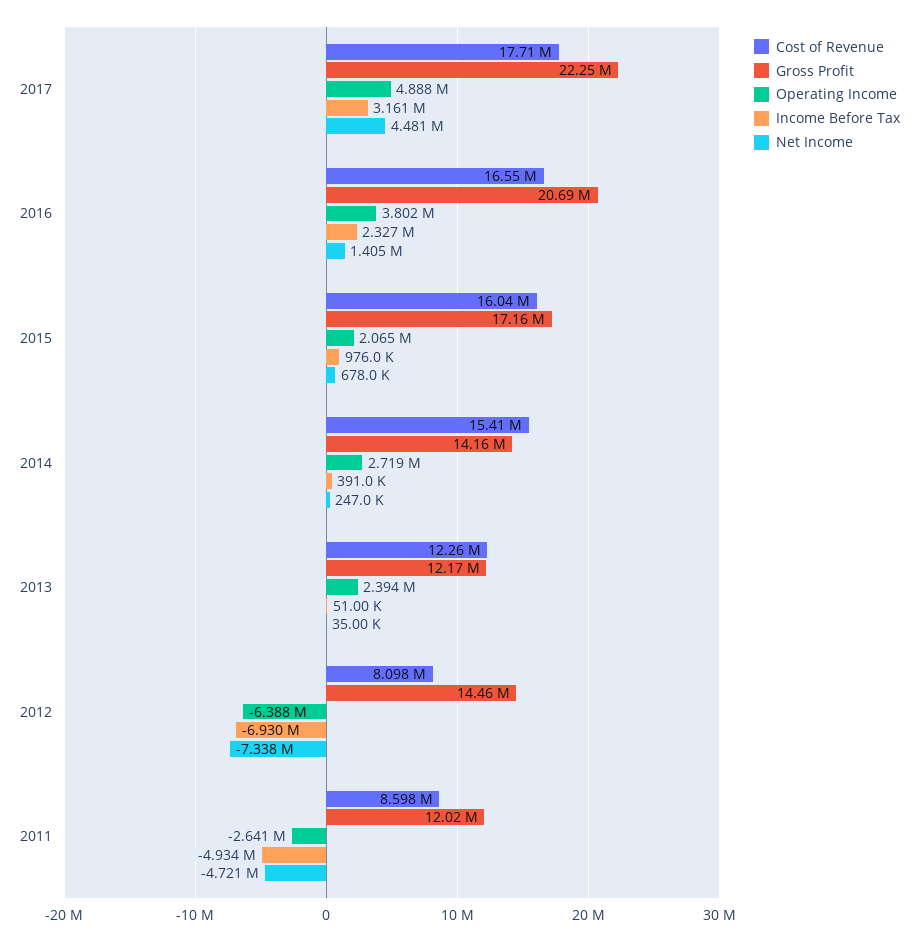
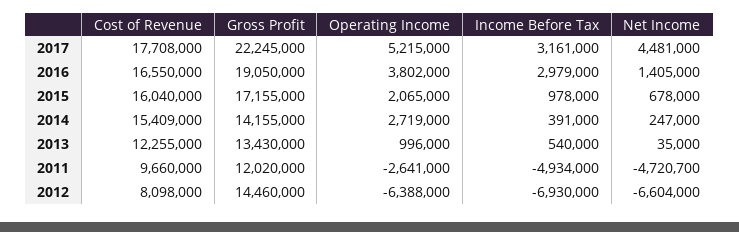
  {
    "Cost of Revenue": {
      "2017": 17708000,
      "2016": 16550000,
      "2015": 16040000,
      "2014": 15409000,
      "2013": 12255000,
      "2012": 8098000,
-     "2011": 8598000
+     "2011": 9660000
    },
    "Gross Profit": {
      "2017": 22245000,
-     "2016": 20690000,
+     "2016": 19050000,
      "2015": 17155000,
      "2014": 14155000,
-     "2013": 12170000,
+     "2013": 13430000,
      "2012": 14460000,
      "2011": 12020000
    },
    "Operating Income": {
-     "2017": 4888000,
+     "2017": 5215000,
      "2016": 3802000,
      "2015": 2065000,
      "2014": 2719000,
-     "2013": 2394000,
+     "2013": 996000,
      "2012": -6388000,
      "2011": -2641000
    },
    "Income Before Tax": {
      "2017": 3161000,
-     "2016": 2327000,
+     "2016": 2979000,
-     "2015": 976000,
+     "2015": 978000,
      "2014": 391000,
-     "2013": 51000,
+     "2013": 540000,
      "2012": -6930000,
      "2011": -4934000
    },
    "Net Income": {
      "2017": 4481000,
      "2016": 1405000,
      "2015": 678000,
      "2014": 247000,
      "2013": 35000,
-     "2012": -7338000,
+     "2012": -6604000,
      "2011": -4720700
    }
  }

